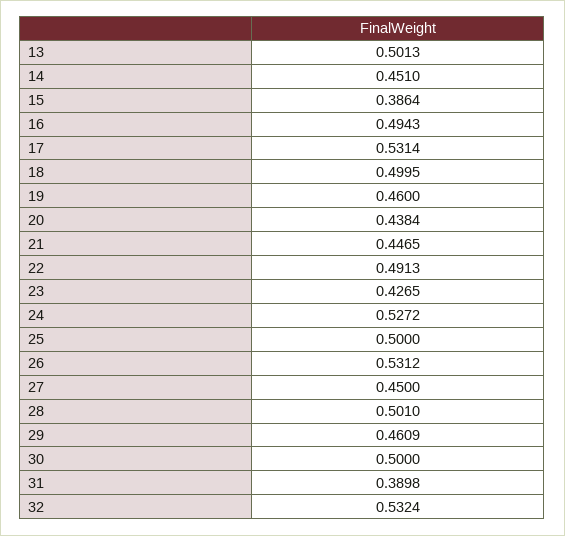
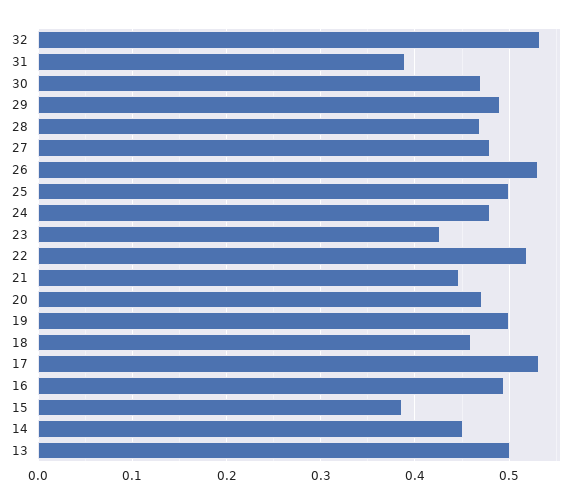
  {
    "13": 0.5013,
    "14": 0.451,
    "15": 0.3864,
    "16": 0.4943,
    "17": 0.5314,
-   "18": 0.4995,
+   "18": 0.46,
-   "19": 0.46,
+   "19": 0.5,
-   "20": 0.4384,
+   "20": 0.47,
    "21": 0.4465,
-   "22": 0.4913,
+   "22": 0.52,
    "23": 0.4265,
-   "24": 0.5272,
+   "24": 0.48,
    "25": 0.5,
    "26": 0.5312,
-   "27": 0.45,
+   "27": 0.48,
-   "28": 0.501,
+   "28": 0.47,
-   "29": 0.4609,
+   "29": 0.49,
-   "30": 0.5,
+   "30": 0.47,
    "31": 0.3898,
    "32": 0.5324
  }

